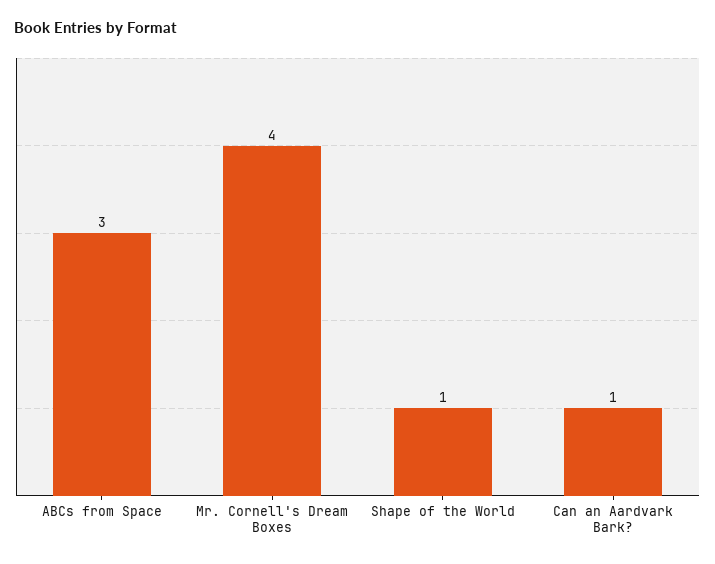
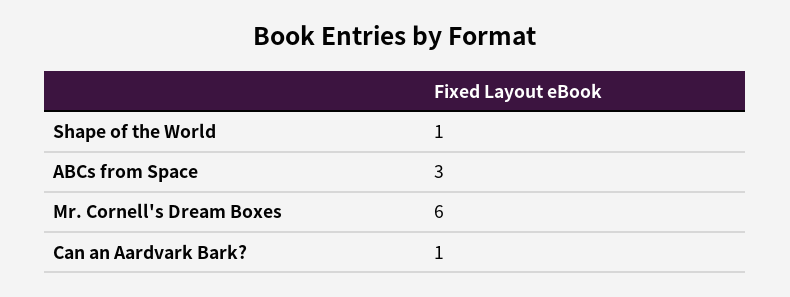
  {
    "ABCs from Space": 3,
-   "Mr. Cornell's Dream Boxes": 4,
+   "Mr. Cornell's Dream Boxes": 6,
    "Shape of the World": 1,
    "Can an Aardvark Bark?": 1
  }

